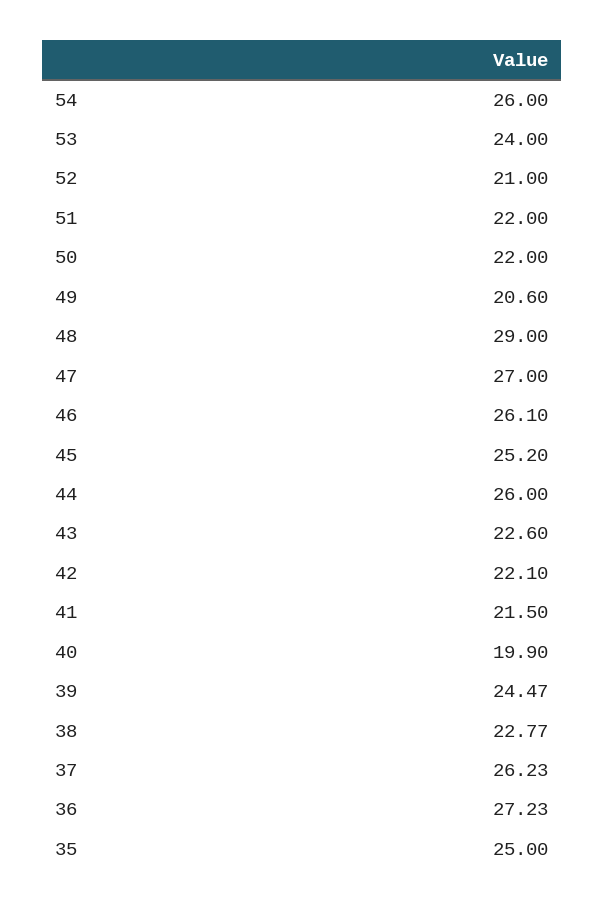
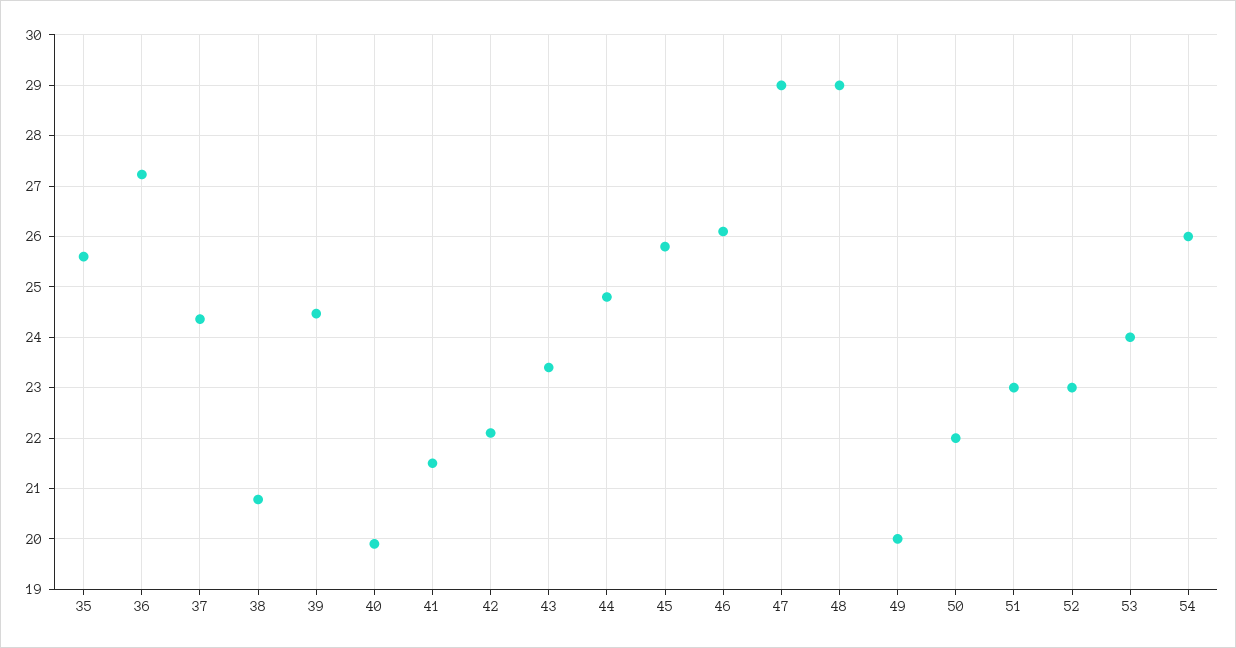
  {
    "54": 26,
    "53": 24,
-   "52": 21,
+   "52": 23,
-   "51": 22,
+   "51": 23,
    "50": 22,
-   "49": 20.6,
+   "49": 20,
    "48": 29,
-   "47": 27,
+   "47": 29,
    "46": 26.1,
-   "45": 25.2,
+   "45": 25.8,
-   "44": 26,
+   "44": 24.8,
-   "43": 22.6,
+   "43": 23.4,
    "42": 22.1,
    "41": 21.5,
    "40": 19.9,
    "39": 24.47,
-   "38": 22.77,
+   "38": 20.8,
-   "37": 26.23,
+   "37": 24.4,
    "36": 27.23,
-   "35": 25
+   "35": 25.6
  }

